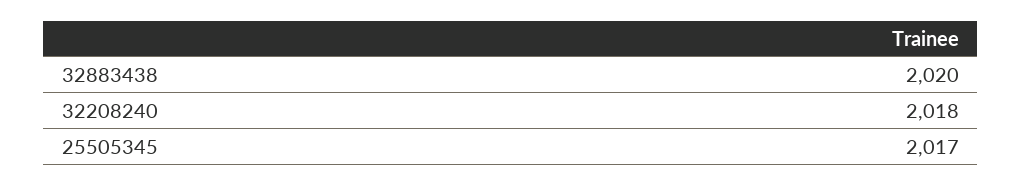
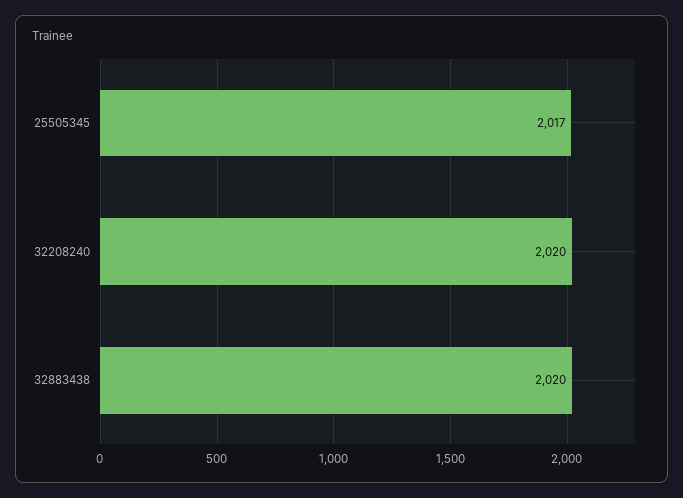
  {
    "32883438": 2020,
-   "32208240": 2018,
+   "32208240": 2020,
    "25505345": 2017
  }

